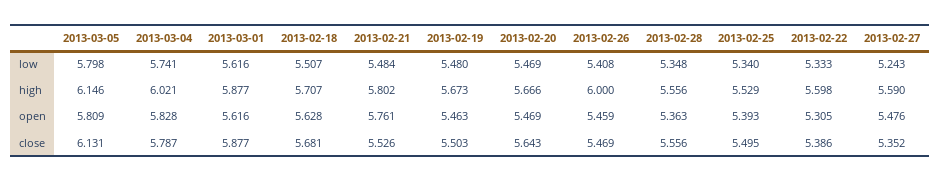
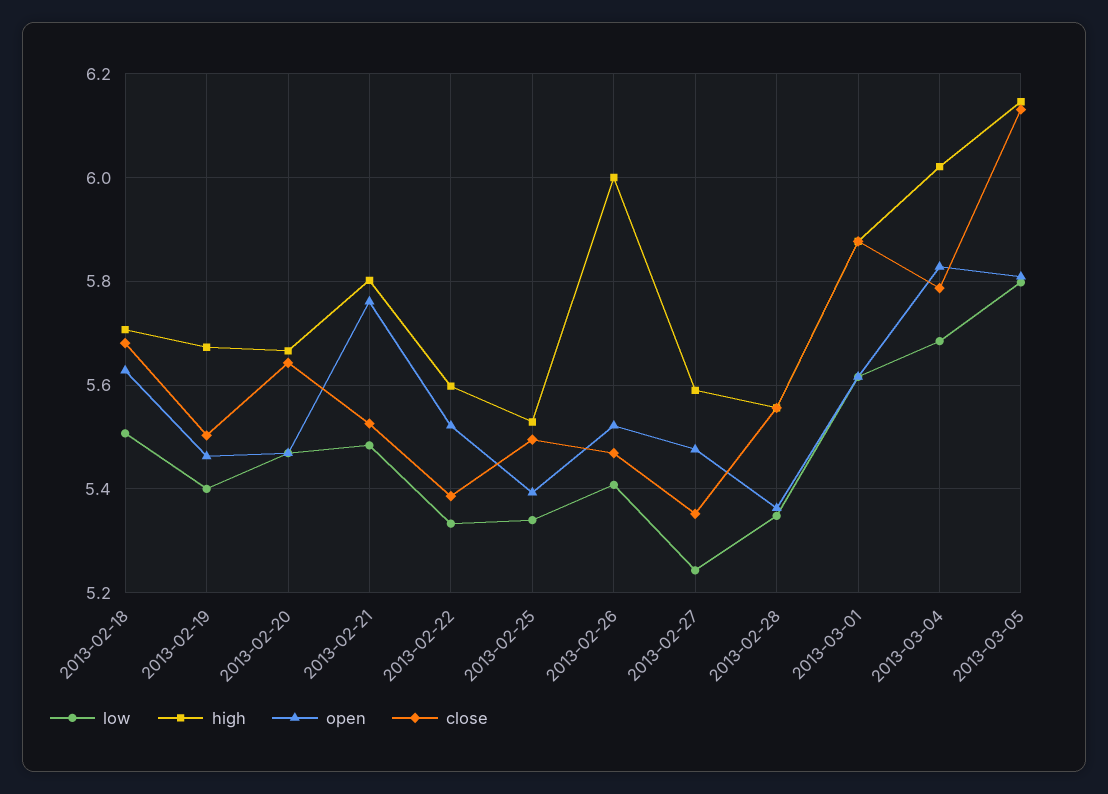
  {
    "low": {
      "2013-03-05": 5.798,
-     "2013-03-04": 5.741,
+     "2013-03-04": 5.68,
      "2013-03-01": 5.616,
      "2013-02-18": 5.507,
      "2013-02-21": 5.484,
-     "2013-02-19": 5.48,
+     "2013-02-19": 5.4,
      "2013-02-20": 5.469,
      "2013-02-26": 5.408,
      "2013-02-28": 5.348,
      "2013-02-25": 5.34,
      "2013-02-22": 5.333,
      "2013-02-27": 5.243
    },
    "high": {
      "2013-03-05": 6.146,
      "2013-03-04": 6.021,
      "2013-03-01": 5.877,
      "2013-02-18": 5.707,
      "2013-02-21": 5.802,
      "2013-02-19": 5.673,
      "2013-02-20": 5.666,
      "2013-02-26": 6,
      "2013-02-28": 5.556,
      "2013-02-25": 5.529,
      "2013-02-22": 5.598,
      "2013-02-27": 5.59
    },
    "open": {
      "2013-03-05": 5.809,
      "2013-03-04": 5.828,
      "2013-03-01": 5.616,
      "2013-02-18": 5.628,
      "2013-02-21": 5.761,
      "2013-02-19": 5.463,
      "2013-02-20": 5.469,
-     "2013-02-26": 5.459,
+     "2013-02-26": 5.52,
      "2013-02-28": 5.363,
      "2013-02-25": 5.393,
-     "2013-02-22": 5.305,
+     "2013-02-22": 5.52,
      "2013-02-27": 5.476
    },
    "close": {
      "2013-03-05": 6.131,
      "2013-03-04": 5.787,
      "2013-03-01": 5.877,
      "2013-02-18": 5.681,
      "2013-02-21": 5.526,
      "2013-02-19": 5.503,
      "2013-02-20": 5.643,
      "2013-02-26": 5.469,
      "2013-02-28": 5.556,
      "2013-02-25": 5.495,
      "2013-02-22": 5.386,
      "2013-02-27": 5.352
    }
  }

